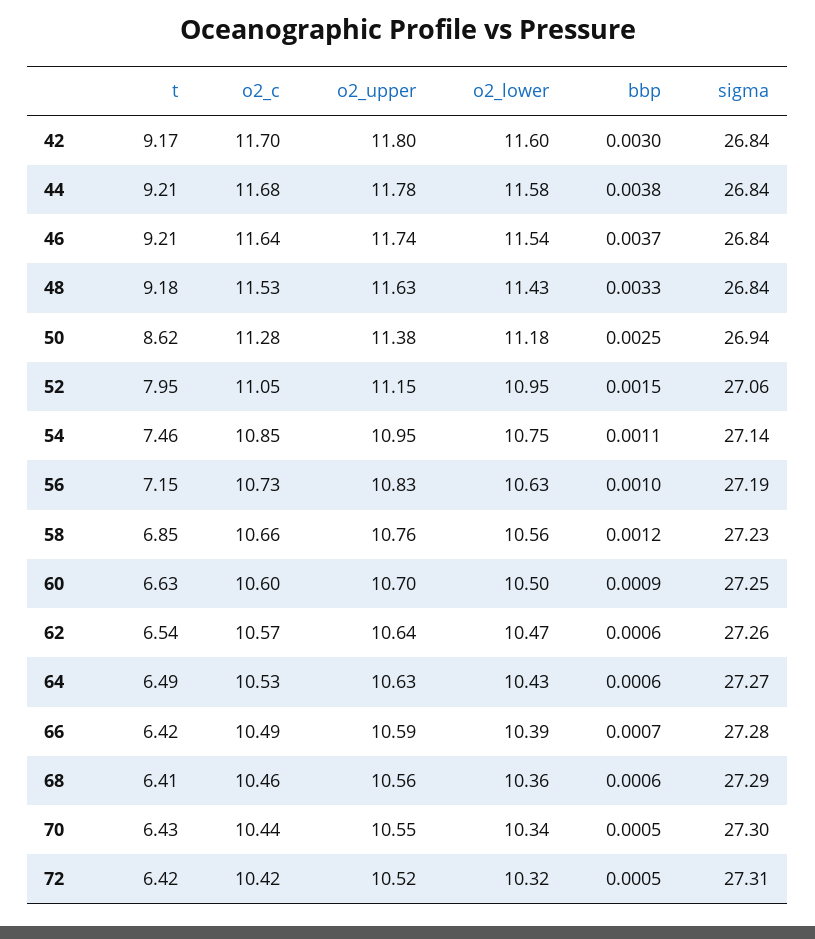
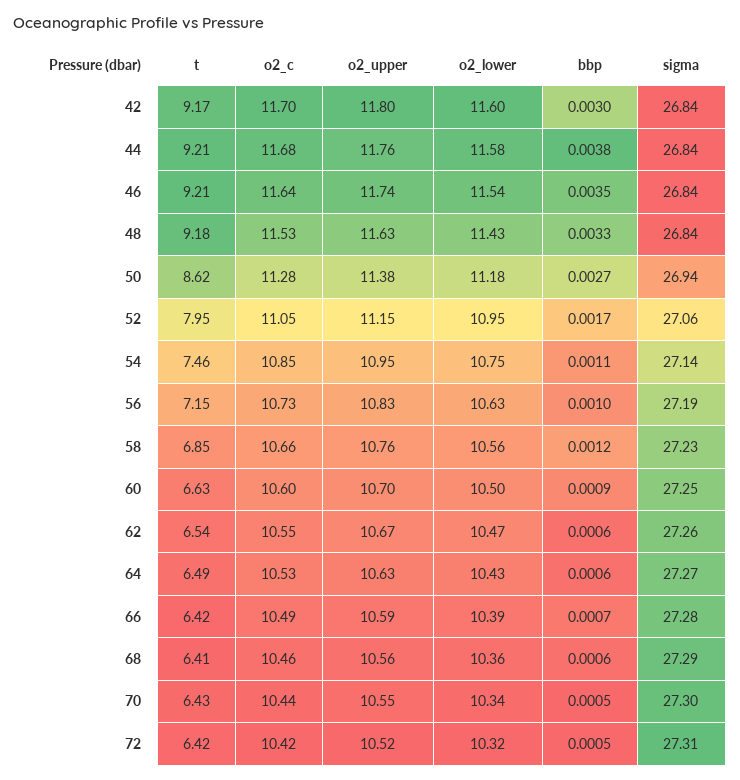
  {
    "t": {
      "42": 9.17,
      "44": 9.21,
      "46": 9.21,
      "48": 9.18,
      "50": 8.62,
      "52": 7.95,
      "54": 7.46,
      "56": 7.15,
      "58": 6.85,
      "60": 6.63,
      "62": 6.54,
      "64": 6.49,
      "66": 6.42,
      "68": 6.41,
      "70": 6.43,
      "72": 6.42
    },
    "o2_c": {
      "42": 11.7,
      "44": 11.68,
      "46": 11.64,
      "48": 11.53,
      "50": 11.28,
      "52": 11.05,
      "54": 10.85,
      "56": 10.73,
      "58": 10.66,
      "60": 10.6,
-     "62": 10.57,
+     "62": 10.55,
      "64": 10.53,
      "66": 10.49,
      "68": 10.46,
      "70": 10.44,
      "72": 10.42
    },
    "o2_upper": {
      "42": 11.8,
-     "44": 11.78,
+     "44": 11.76,
      "46": 11.74,
      "48": 11.63,
      "50": 11.38,
      "52": 11.15,
      "54": 10.95,
      "56": 10.83,
      "58": 10.76,
      "60": 10.7,
-     "62": 10.64,
+     "62": 10.67,
      "64": 10.63,
      "66": 10.59,
      "68": 10.56,
      "70": 10.55,
      "72": 10.52
    },
    "o2_lower": {
      "42": 11.6,
      "44": 11.58,
      "46": 11.54,
      "48": 11.43,
      "50": 11.18,
      "52": 10.95,
      "54": 10.75,
      "56": 10.63,
      "58": 10.56,
      "60": 10.5,
      "62": 10.47,
      "64": 10.43,
      "66": 10.39,
      "68": 10.36,
      "70": 10.34,
      "72": 10.32
    },
    "bbp": {
      "42": 0.003,
      "44": 0.0038,
-     "46": 0.0037,
+     "46": 0.0035,
      "48": 0.0033,
-     "50": 0.0025,
+     "50": 0.0027,
-     "52": 0.0015,
+     "52": 0.0017,
      "54": 0.0011,
      "56": 0.001,
      "58": 0.0012,
      "60": 0.0009,
      "62": 0.0006,
      "64": 0.0006,
      "66": 0.0007,
      "68": 0.0006,
      "70": 0.0005,
      "72": 0.0005
    },
    "sigma": {
      "42": 26.84,
      "44": 26.84,
      "46": 26.84,
      "48": 26.84,
      "50": 26.94,
      "52": 27.06,
      "54": 27.14,
      "56": 27.19,
      "58": 27.23,
      "60": 27.25,
      "62": 27.26,
      "64": 27.27,
      "66": 27.28,
      "68": 27.29,
      "70": 27.3,
      "72": 27.31
    }
  }

